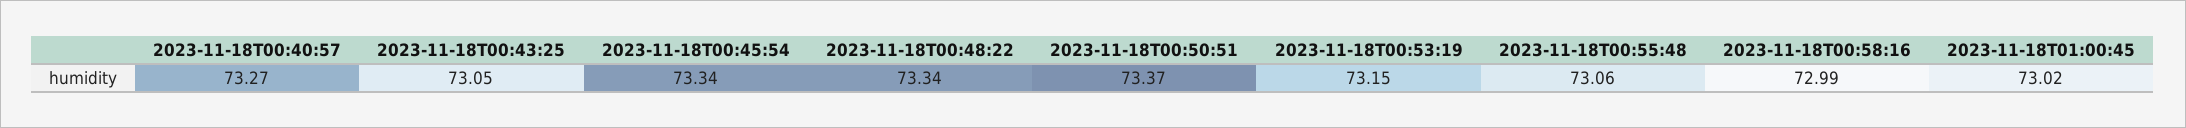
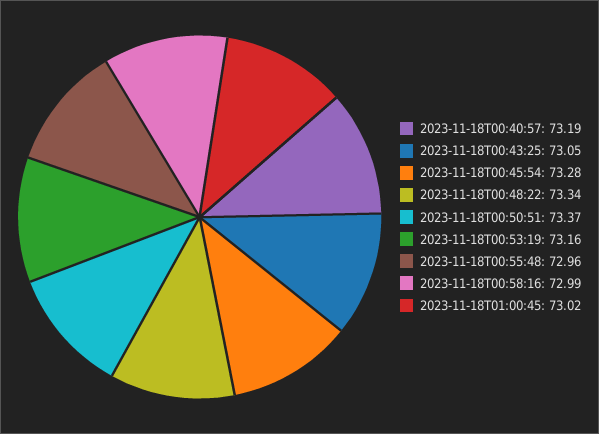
  {
-   "2023-11-18T00:40:57": 73.27,
+   "2023-11-18T00:40:57": 73.19,
    "2023-11-18T00:43:25": 73.05,
-   "2023-11-18T00:45:54": 73.34,
+   "2023-11-18T00:45:54": 73.28,
    "2023-11-18T00:48:22": 73.34,
    "2023-11-18T00:50:51": 73.37,
-   "2023-11-18T00:53:19": 73.15,
+   "2023-11-18T00:53:19": 73.16,
-   "2023-11-18T00:55:48": 73.06,
+   "2023-11-18T00:55:48": 72.96,
    "2023-11-18T00:58:16": 72.99,
    "2023-11-18T01:00:45": 73.02
  }

